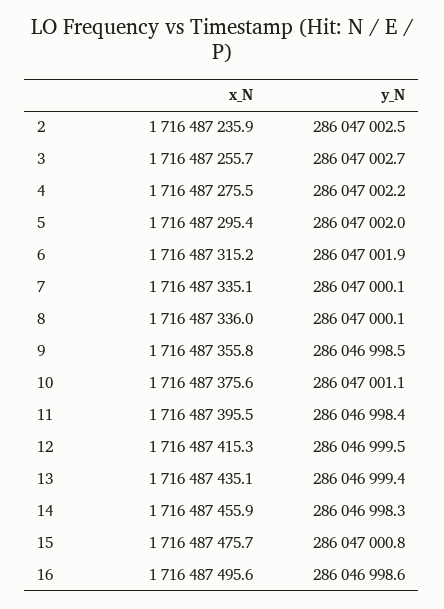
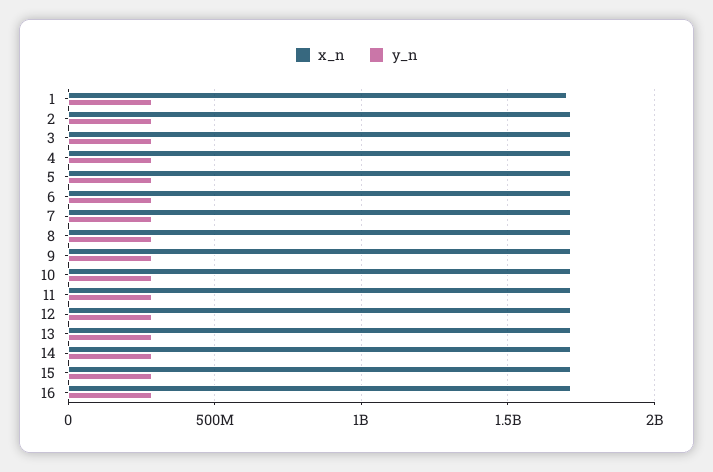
  {
    "x_N": {
      "2": 1716487235.9,
      "3": 1716487255.7,
      "4": 1716487275.5,
      "5": 1716487295.4,
      "6": 1716487315.2,
      "7": 1716487335.1,
      "8": 1716487336,
      "9": 1716487355.8,
      "10": 1716487375.6,
      "11": 1716487395.5,
      "12": 1716487415.3,
      "13": 1716487435.1,
      "14": 1716487455.9,
      "15": 1716487475.7,
-     "16": 1716487495.6
+     "16": 1716487495.6,
+     "1": 1700000000
    },
    "y_N": {
      "2": 286047002.5,
      "3": 286047002.7,
      "4": 286047002.2,
      "5": 286047002,
      "6": 286047001.9,
      "7": 286047000.1,
      "8": 286047000.1,
      "9": 286046998.5,
      "10": 286047001.1,
      "11": 286046998.4,
      "12": 286046999.5,
      "13": 286046999.4,
      "14": 286046998.3,
      "15": 286047000.8,
-     "16": 286046998.6
+     "16": 286046998.6,
+     "1": 300000000
    }
  }

